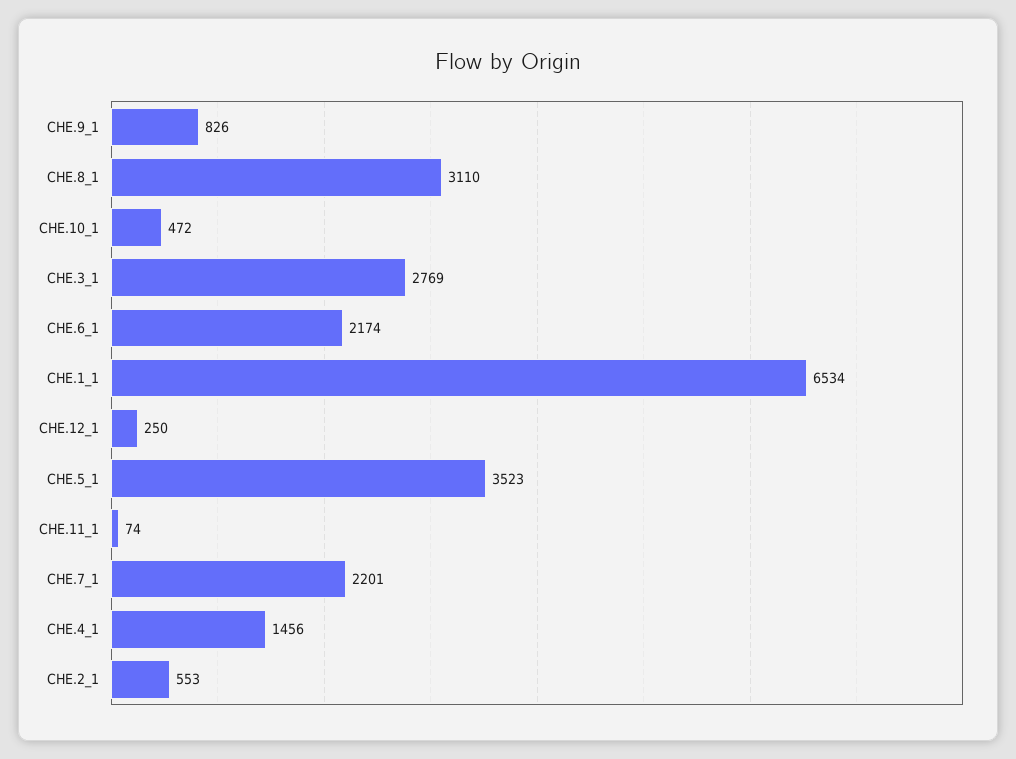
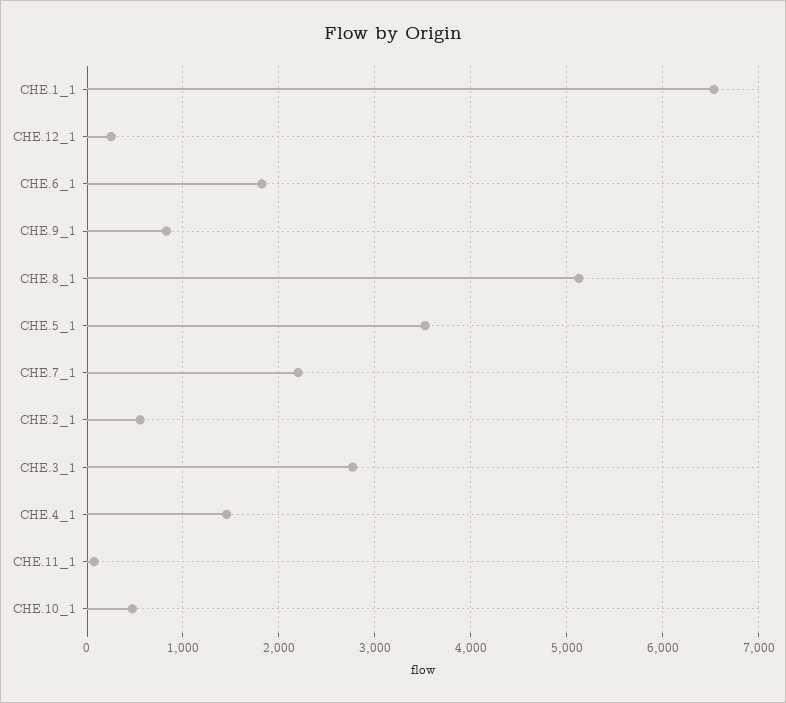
  {
    "CHE.9_1": 826,
-   "CHE.8_1": 3110,
+   "CHE.8_1": 5100,
    "CHE.10_1": 472,
    "CHE.3_1": 2769,
-   "CHE.6_1": 2174,
+   "CHE.6_1": 1800,
    "CHE.1_1": 6534,
    "CHE.12_1": 250,
    "CHE.5_1": 3523,
    "CHE.11_1": 74,
    "CHE.7_1": 2201,
    "CHE.4_1": 1456,
    "CHE.2_1": 553
  }

